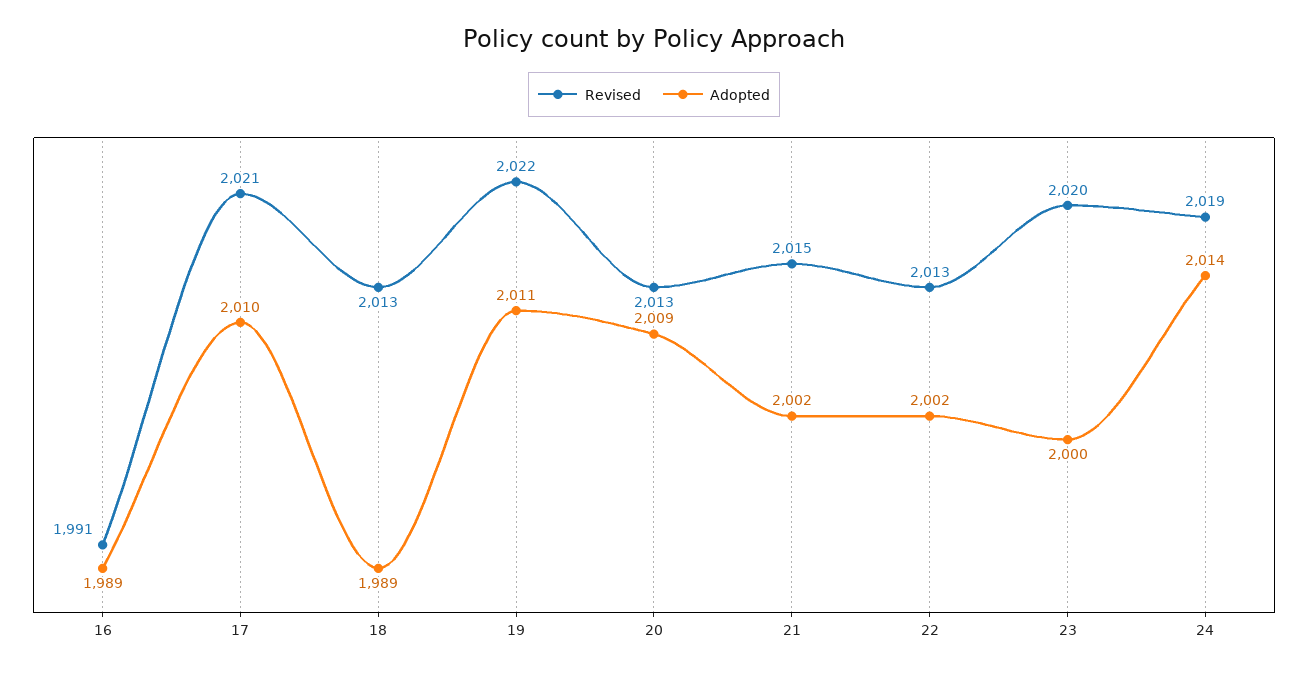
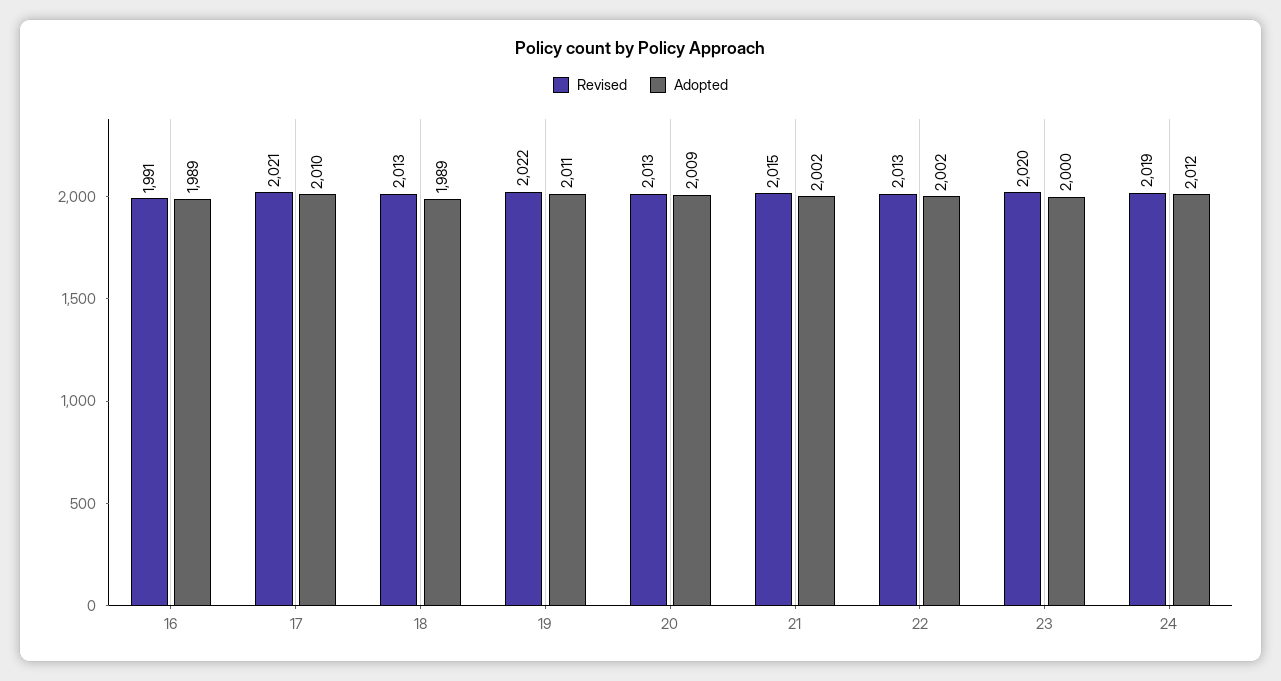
  {
    "Revised": {
      "16": 1991,
      "17": 2021,
      "18": 2013,
      "19": 2022,
      "20": 2013,
      "21": 2015,
      "22": 2013,
      "23": 2020,
      "24": 2019
    },
    "Adopted": {
      "16": 1989,
      "17": 2010,
      "18": 1989,
      "19": 2011,
      "20": 2009,
      "21": 2002,
      "22": 2002,
      "23": 2000,
-     "24": 2014
+     "24": 2012
    }
  }

